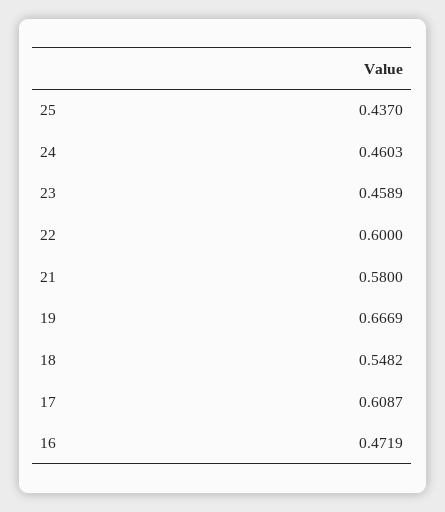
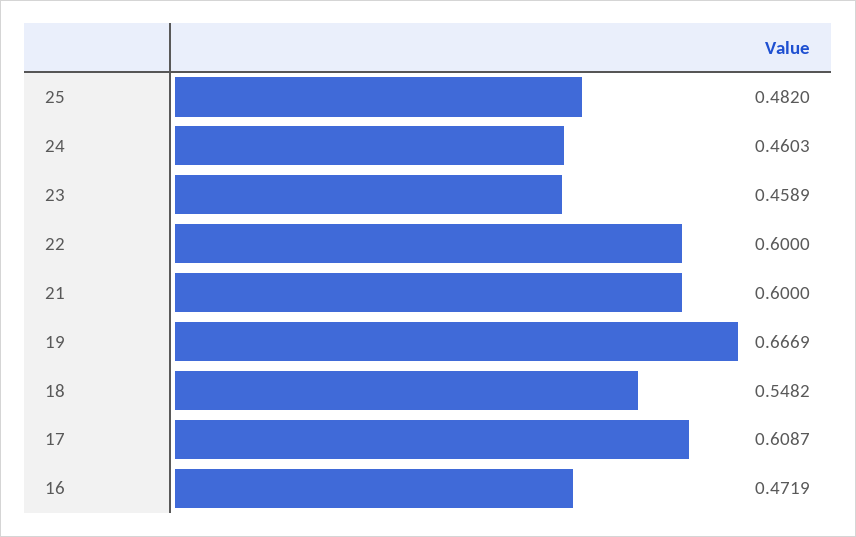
  {
-   "25": 0.437,
+   "25": 0.482,
    "24": 0.4603,
    "23": 0.4589,
    "22": 0.6,
-   "21": 0.58,
+   "21": 0.6,
    "19": 0.6669,
    "18": 0.5482,
    "17": 0.6087,
    "16": 0.4719
  }

